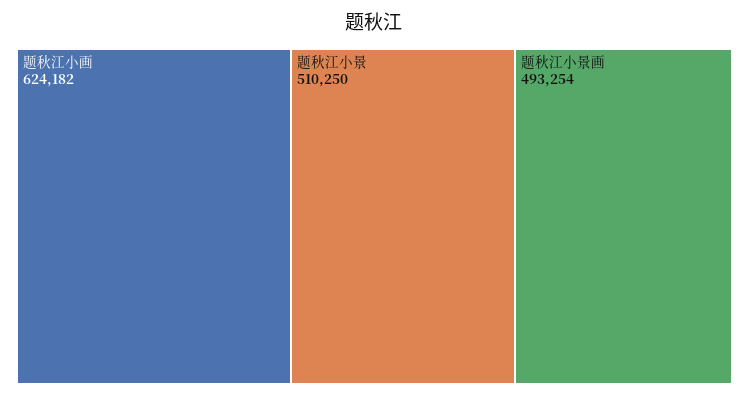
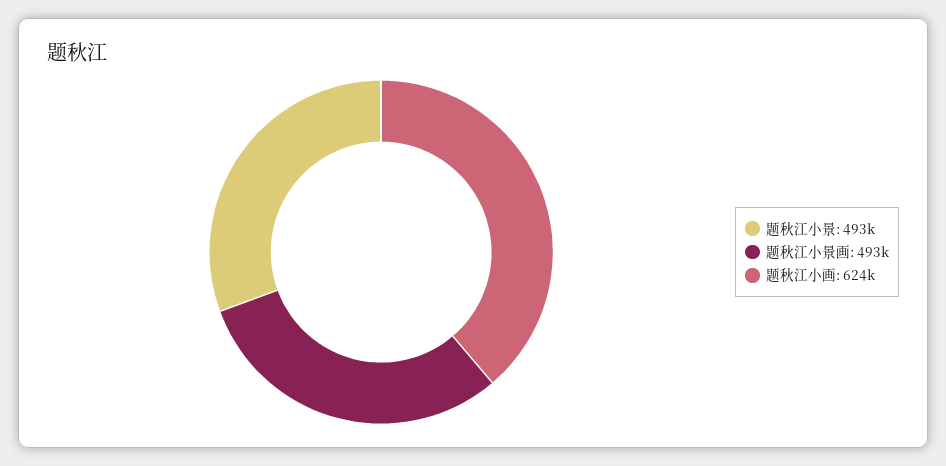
  {
    "题秋江小画": 624182,
-   "题秋江小景": 510250,
+   "题秋江小景": 493000,
    "题秋江小景画": 493254
  }

